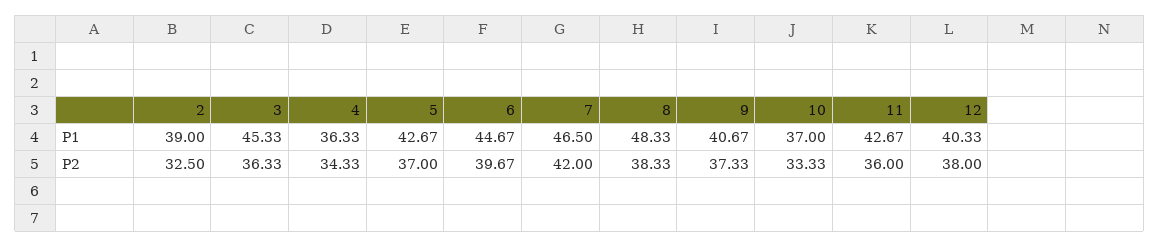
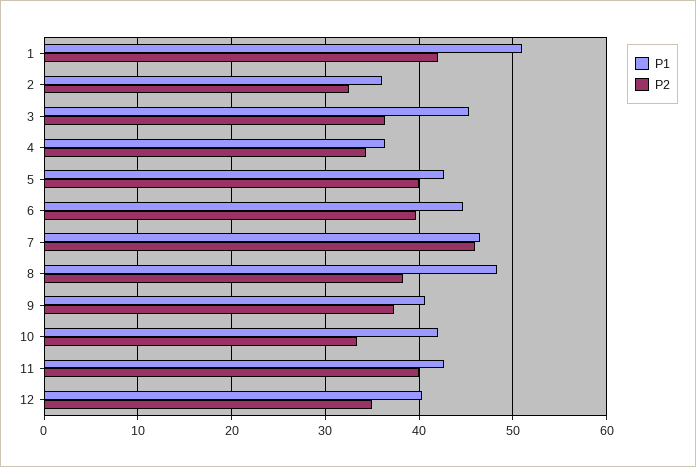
  {
    "P1": {
-     "2": 39,
+     "2": 36,
      "3": 45.33,
      "4": 36.33,
      "5": 42.67,
      "6": 44.67,
      "7": 46.5,
      "8": 48.33,
      "9": 40.67,
-     "10": 37,
+     "10": 42,
      "11": 42.67,
-     "12": 40.33
+     "12": 40.33,
+     "1": 51
    },
    "P2": {
      "2": 32.5,
      "3": 36.33,
      "4": 34.33,
-     "5": 37,
+     "5": 40,
      "6": 39.67,
-     "7": 42,
+     "7": 46,
      "8": 38.33,
      "9": 37.33,
      "10": 33.33,
-     "11": 36,
+     "11": 40,
-     "12": 38
+     "12": 35,
+     "1": 42
    }
  }

